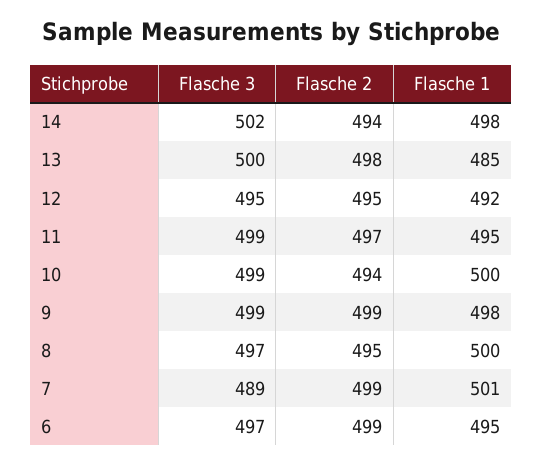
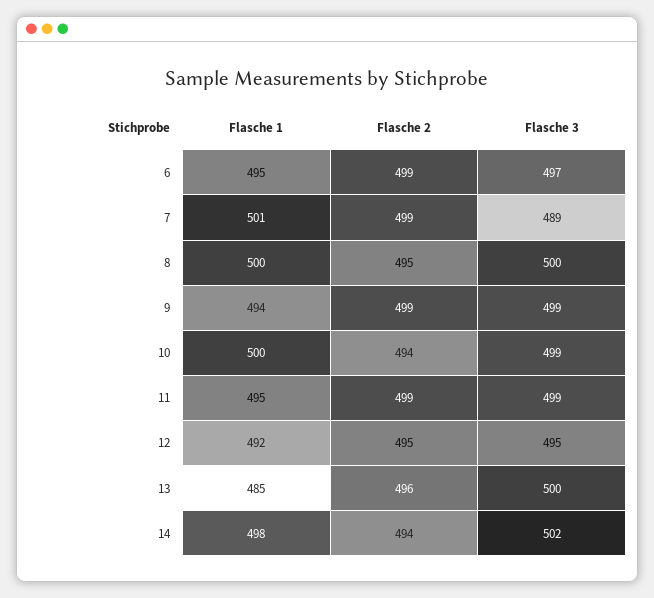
  {
    "Flasche 3": {
      "14": 502,
      "13": 500,
      "12": 495,
      "11": 499,
      "10": 499,
      "9": 499,
-     "8": 497,
+     "8": 500,
      "7": 489,
      "6": 497
    },
    "Flasche 2": {
      "14": 494,
-     "13": 498,
+     "13": 496,
      "12": 495,
-     "11": 497,
+     "11": 499,
      "10": 494,
      "9": 499,
      "8": 495,
      "7": 499,
      "6": 499
    },
    "Flasche 1": {
      "14": 498,
      "13": 485,
      "12": 492,
      "11": 495,
      "10": 500,
-     "9": 498,
+     "9": 494,
      "8": 500,
      "7": 501,
      "6": 495
    }
  }

